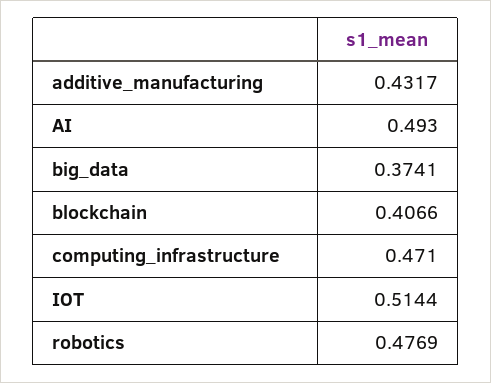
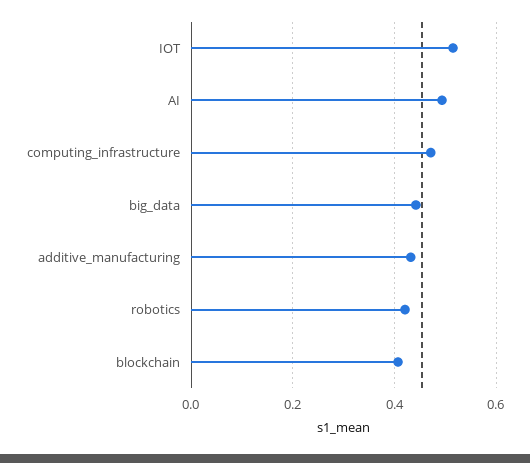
  {
    "additive_manufacturing": 0.4317,
    "AI": 0.493,
-   "big_data": 0.3741,
+   "big_data": 0.44,
    "blockchain": 0.4066,
    "computing_infrastructure": 0.471,
    "IOT": 0.5144,
-   "robotics": 0.4769
+   "robotics": 0.42
  }

